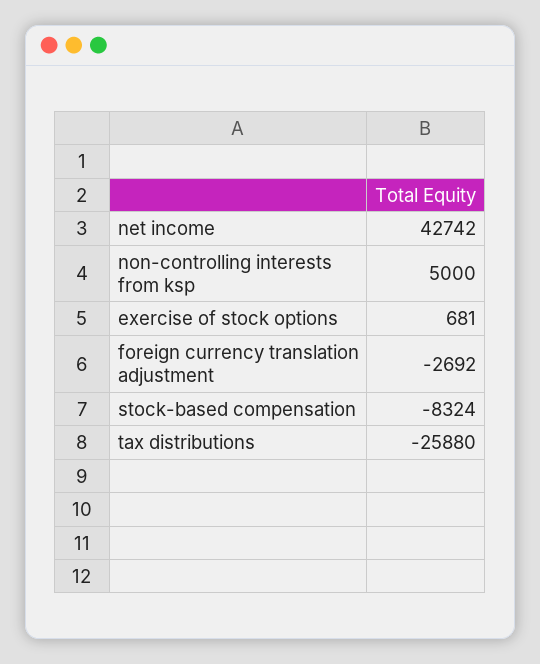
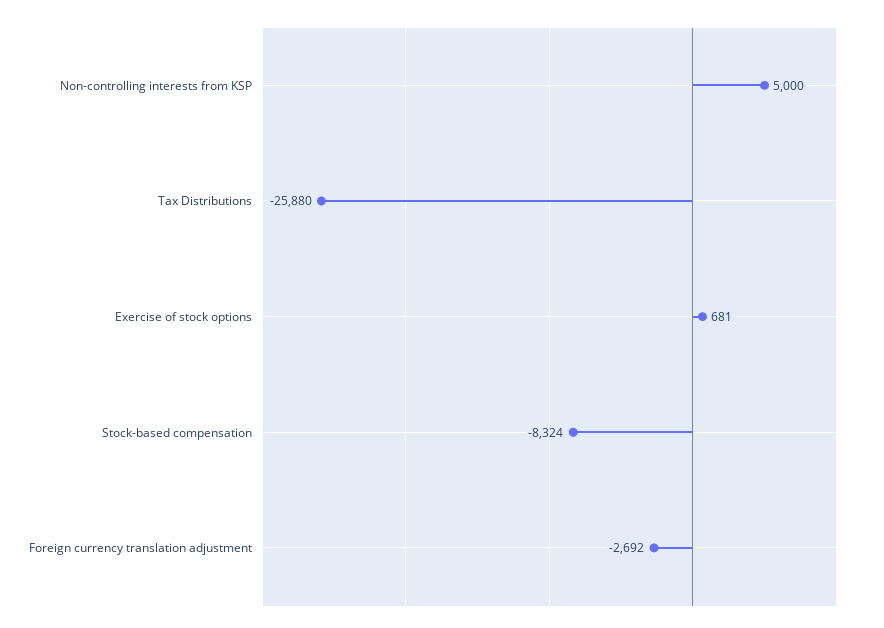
  {
-   "net income": 42742,
    "non-controlling interests from ksp": 5000,
    "exercise of stock options": 681,
    "foreign currency translation adjustment": -2692,
    "stock-based compensation": -8324,
    "tax distributions": -25880
  }

